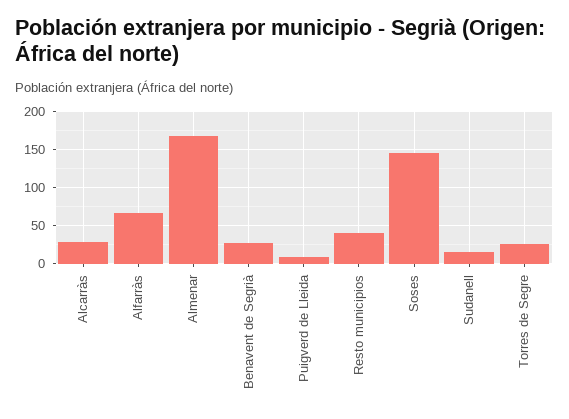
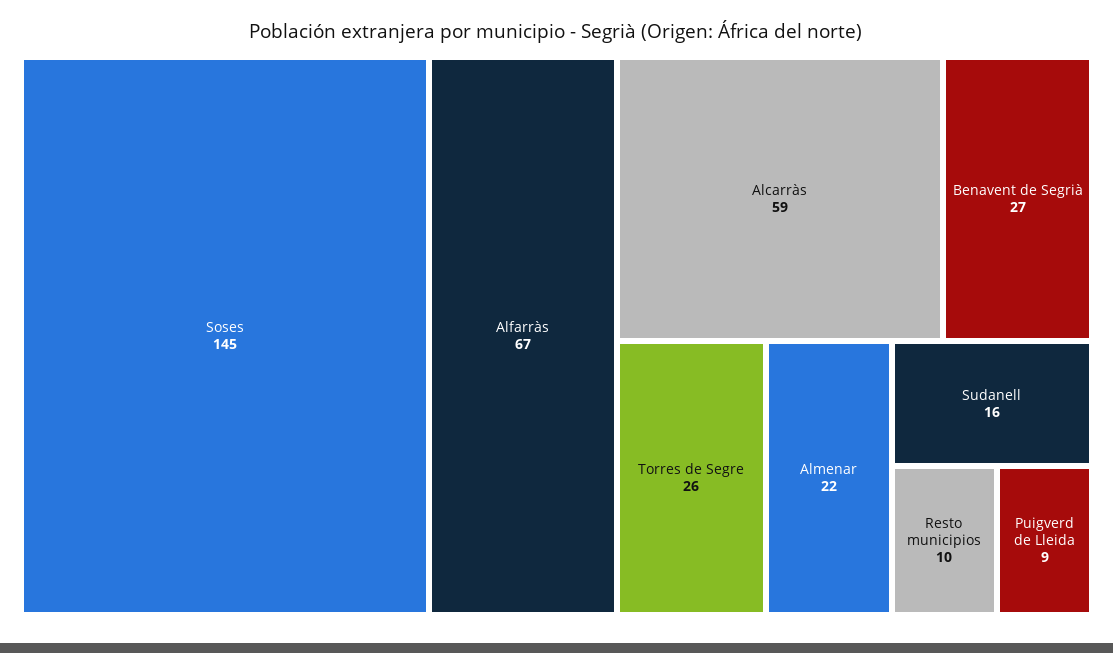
  {
-   "Alcarràs": 30,
+   "Alcarràs": 59,
    "Alfarràs": 67,
-   "Almenar": 170,
+   "Almenar": 22,
    "Benavent de Segrià": 27,
    "Puigverd de Lleida": 9,
-   "Resto municipios": 40,
+   "Resto municipios": 10,
    "Soses": 145,
    "Sudanell": 16,
    "Torres de Segre": 26
  }

